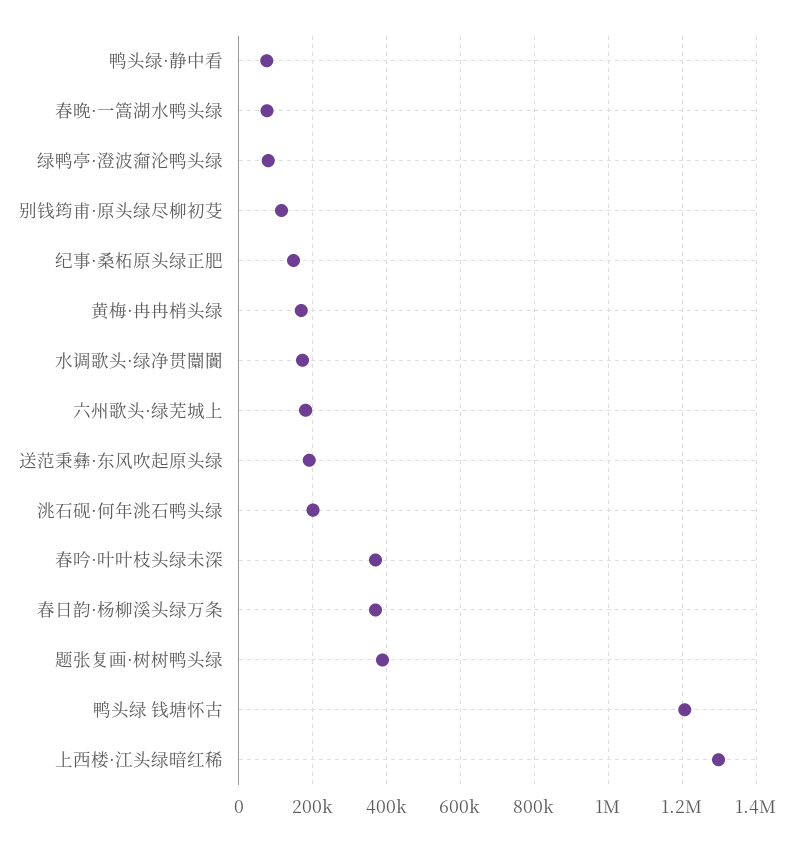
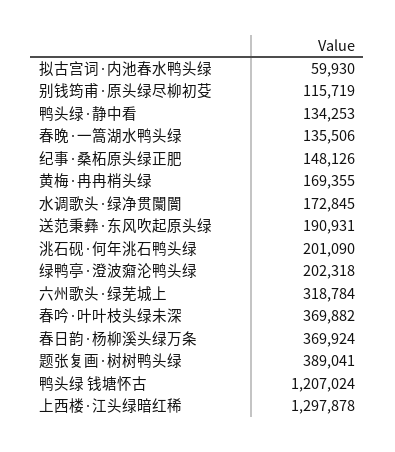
  {
-   "鸭头绿·静中看": 80000,
+   "鸭头绿·静中看": 134253,
-   "春晚·一篙湖水鸭头绿": 80000,
+   "春晚·一篙湖水鸭头绿": 135506,
-   "绿鸭亭·澄波奫沦鸭头绿": 80000,
+   "绿鸭亭·澄波奫沦鸭头绿": 202318,
    "别钱筠甫·原头绿尽柳初芟": 115719,
    "纪事·桑柘原头绿正肥": 148126,
    "黄梅·冉冉梢头绿": 169355,
    "水调歌头·绿净贯闤闠": 172845,
-   "六州歌头·绿芜城上": 180000,
+   "六州歌头·绿芜城上": 318784,
    "送范秉彝·东风吹起原头绿": 190931,
    "洮石砚·何年洮石鸭头绿": 201090,
    "春吟·叶叶枝头绿未深": 369882,
    "春日韵·杨柳溪头绿万条": 369924,
    "题张复画·树树鸭头绿": 389041,
    "鸭头绿 钱塘怀古": 1207024,
-   "上西楼·江头绿暗红稀": 1297878
+   "上西楼·江头绿暗红稀": 1297878,
+   "拟古宫词·内池春水鸭头绿": 59930
  }

